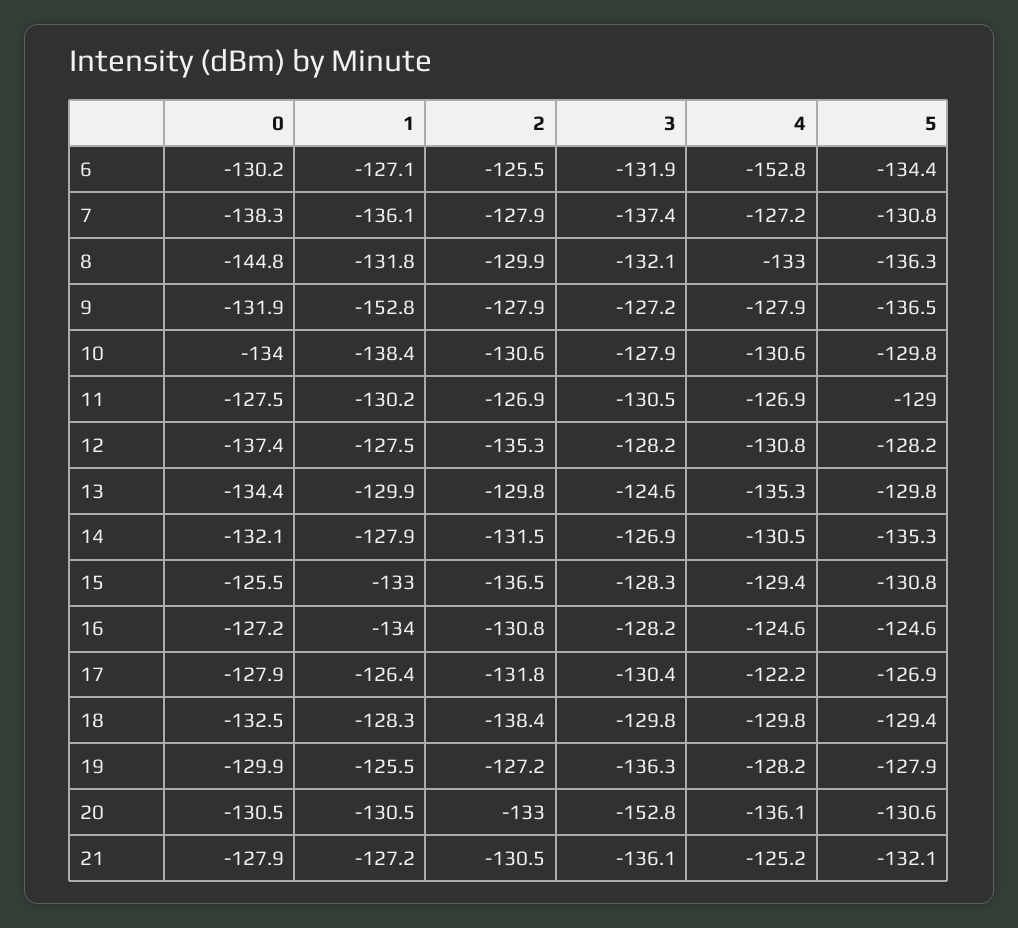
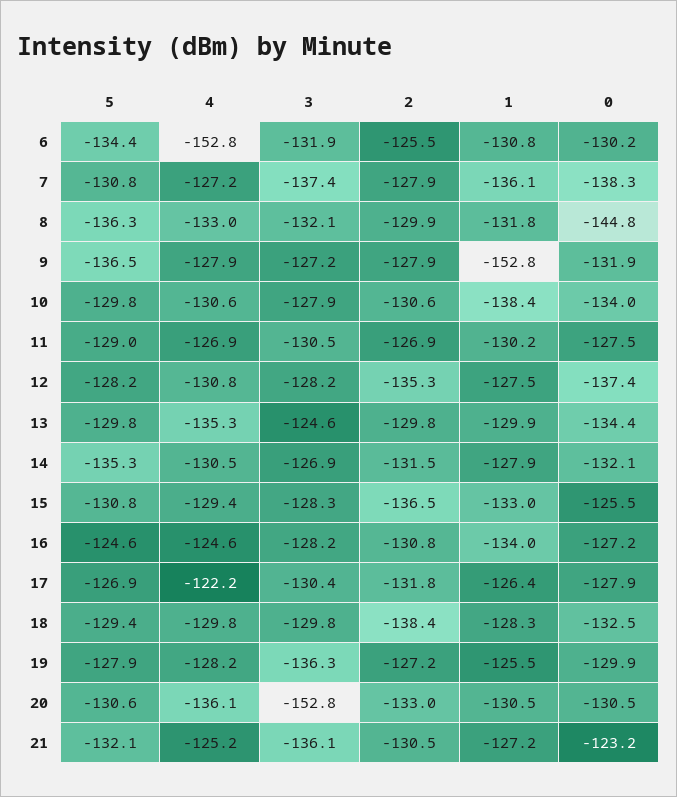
  {
    "0": {
      "6": -130.2,
      "7": -138.3,
      "8": -144.8,
      "9": -131.9,
      "10": -134,
      "11": -127.5,
      "12": -137.4,
      "13": -134.4,
      "14": -132.1,
      "15": -125.5,
      "16": -127.2,
      "17": -127.9,
      "18": -132.5,
      "19": -129.9,
      "20": -130.5,
-     "21": -127.9
+     "21": -123.2
    },
    "1": {
-     "6": -127.1,
+     "6": -130.8,
      "7": -136.1,
      "8": -131.8,
      "9": -152.8,
      "10": -138.4,
      "11": -130.2,
      "12": -127.5,
      "13": -129.9,
      "14": -127.9,
      "15": -133,
      "16": -134,
      "17": -126.4,
      "18": -128.3,
      "19": -125.5,
      "20": -130.5,
      "21": -127.2
    },
    "2": {
      "6": -125.5,
      "7": -127.9,
      "8": -129.9,
      "9": -127.9,
      "10": -130.6,
      "11": -126.9,
      "12": -135.3,
      "13": -129.8,
      "14": -131.5,
      "15": -136.5,
      "16": -130.8,
      "17": -131.8,
      "18": -138.4,
      "19": -127.2,
      "20": -133,
      "21": -130.5
    },
    "3": {
      "6": -131.9,
      "7": -137.4,
      "8": -132.1,
      "9": -127.2,
      "10": -127.9,
      "11": -130.5,
      "12": -128.2,
      "13": -124.6,
      "14": -126.9,
      "15": -128.3,
      "16": -128.2,
      "17": -130.4,
      "18": -129.8,
      "19": -136.3,
      "20": -152.8,
      "21": -136.1
    },
    "4": {
      "6": -152.8,
      "7": -127.2,
      "8": -133,
      "9": -127.9,
      "10": -130.6,
      "11": -126.9,
      "12": -130.8,
      "13": -135.3,
      "14": -130.5,
      "15": -129.4,
      "16": -124.6,
      "17": -122.2,
      "18": -129.8,
      "19": -128.2,
      "20": -136.1,
      "21": -125.2
    },
    "5": {
      "6": -134.4,
      "7": -130.8,
      "8": -136.3,
      "9": -136.5,
      "10": -129.8,
      "11": -129,
      "12": -128.2,
      "13": -129.8,
      "14": -135.3,
      "15": -130.8,
      "16": -124.6,
      "17": -126.9,
      "18": -129.4,
      "19": -127.9,
      "20": -130.6,
      "21": -132.1
    }
  }

